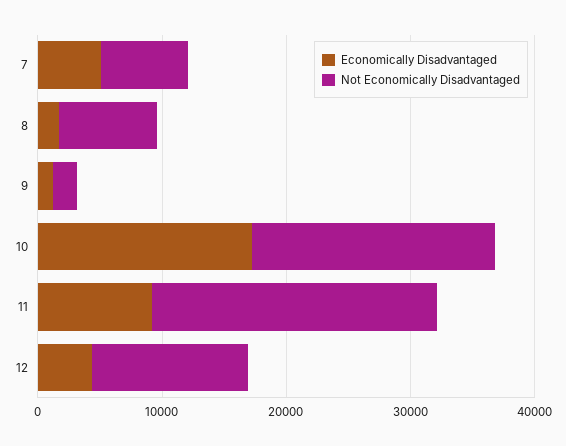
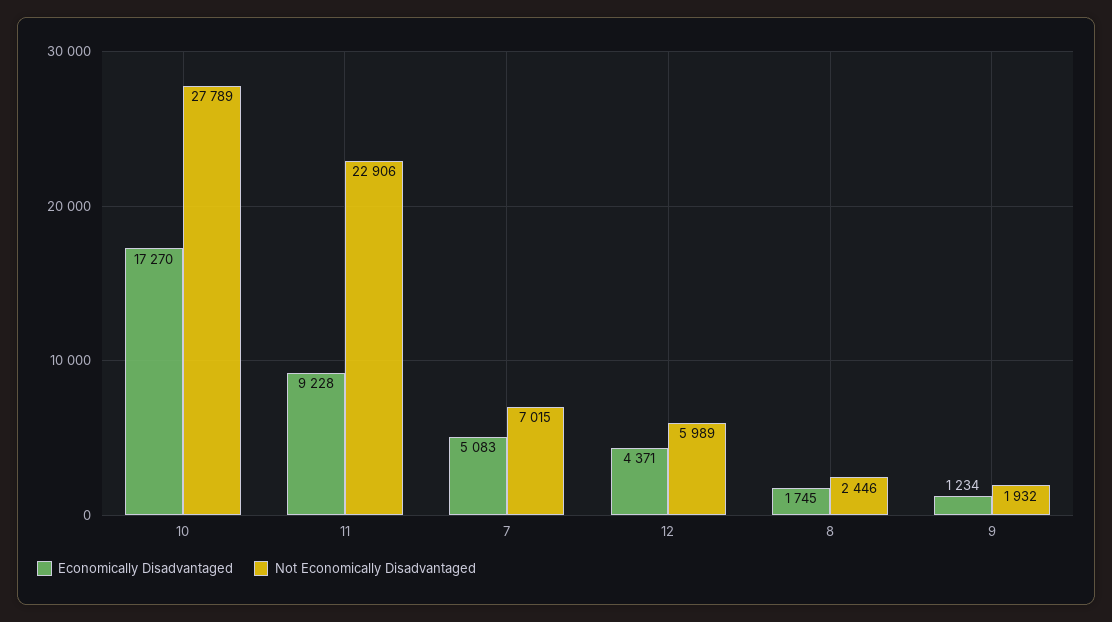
  {
    "Economically Disadvantaged": {
      "7": 5083,
      "8": 1745,
      "9": 1234,
      "10": 17270,
      "11": 9228,
      "12": 4371
    },
    "Not Economically Disadvantaged": {
      "7": 7015,
-     "8": 8000,
+     "8": 2446,
      "9": 1932,
-     "10": 20000,
+     "10": 27789,
      "11": 22906,
-     "12": 12000
+     "12": 5989
    }
  }

